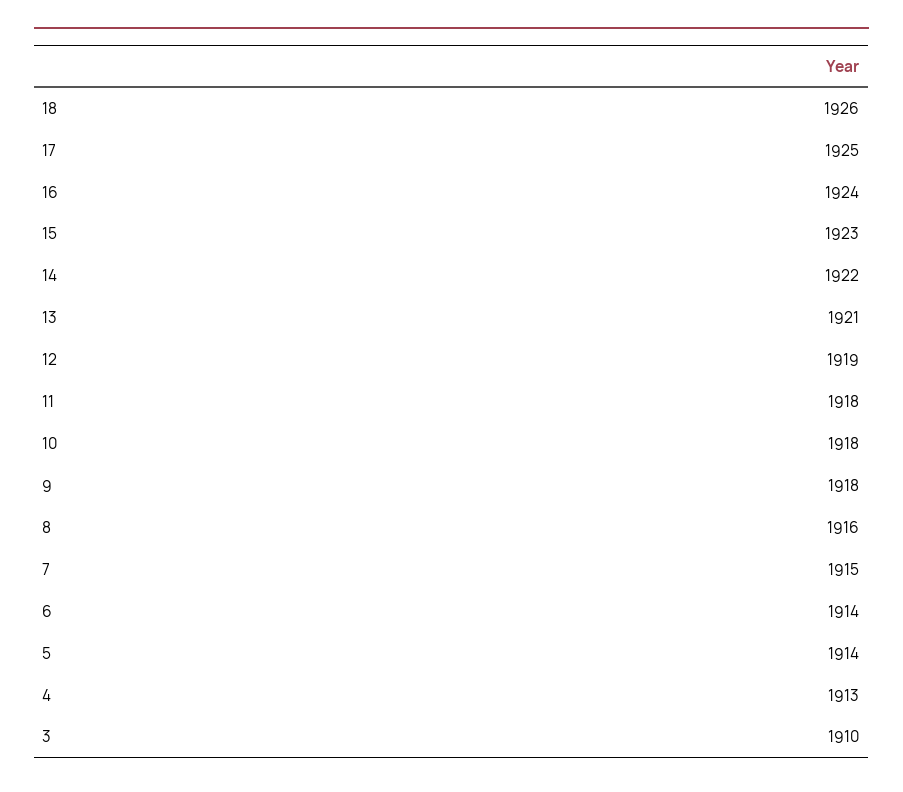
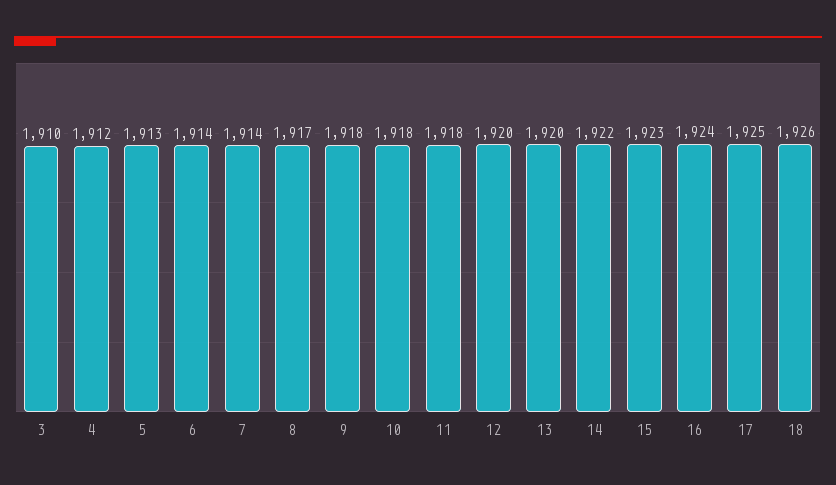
  {
    "18": 1926,
    "17": 1925,
    "16": 1924,
    "15": 1923,
    "14": 1922,
-   "13": 1921,
+   "13": 1920,
-   "12": 1919,
+   "12": 1920,
    "11": 1918,
    "10": 1918,
    "9": 1918,
-   "8": 1916,
+   "8": 1917,
-   "7": 1915,
+   "7": 1914,
    "6": 1914,
-   "5": 1914,
+   "5": 1913,
-   "4": 1913,
+   "4": 1912,
    "3": 1910
  }

